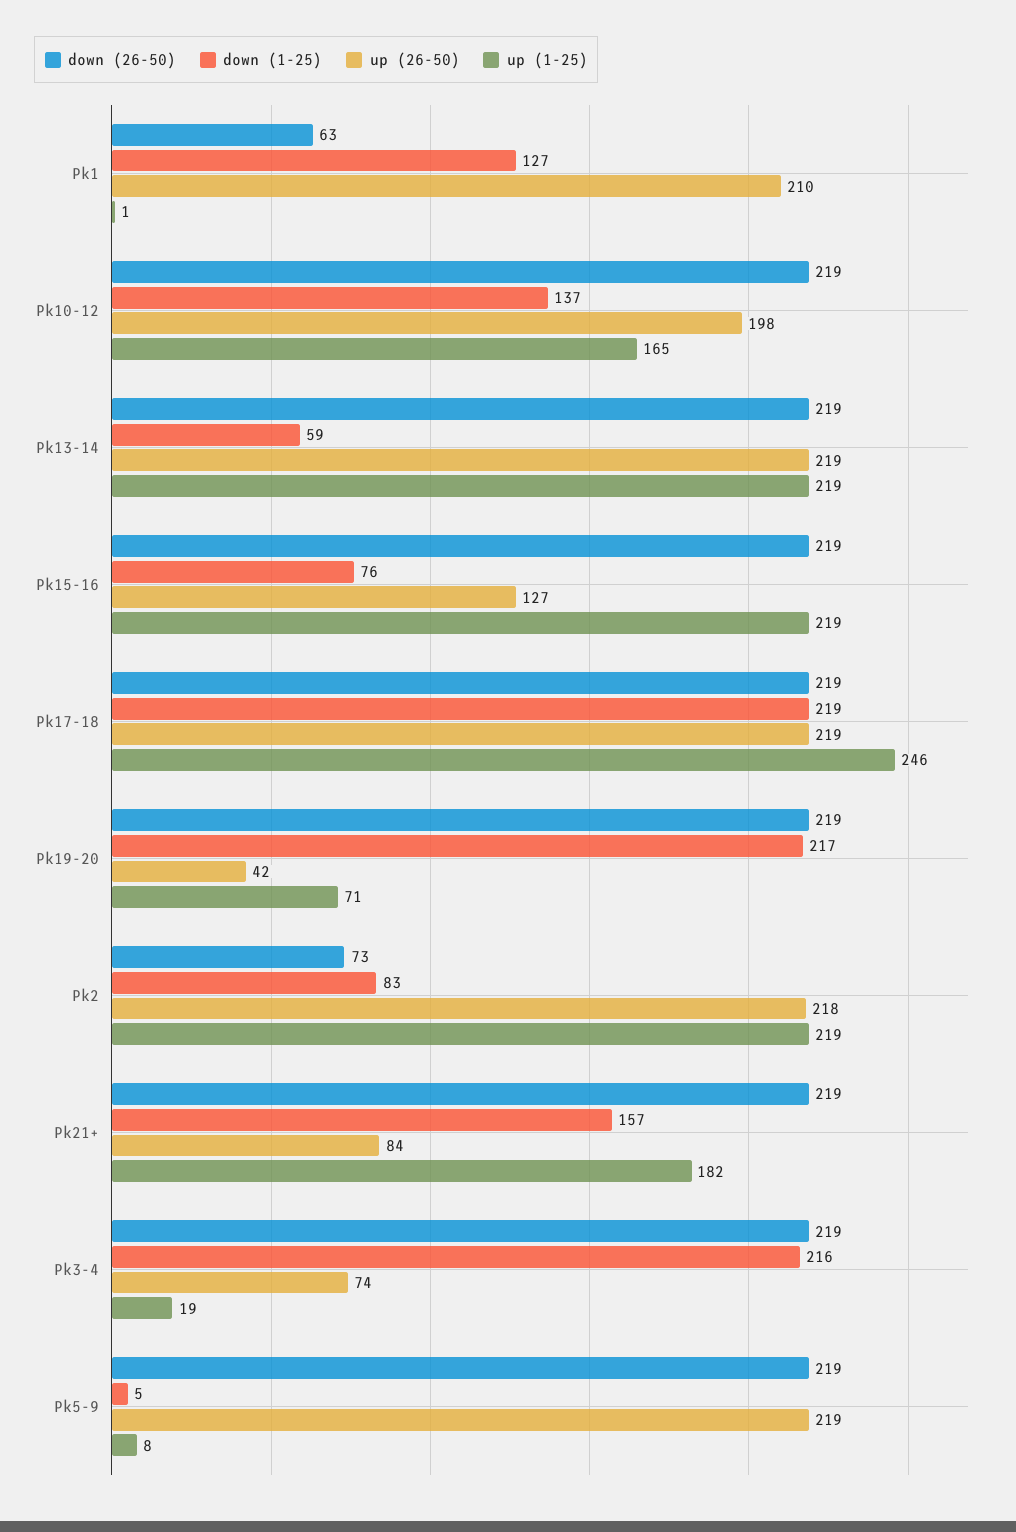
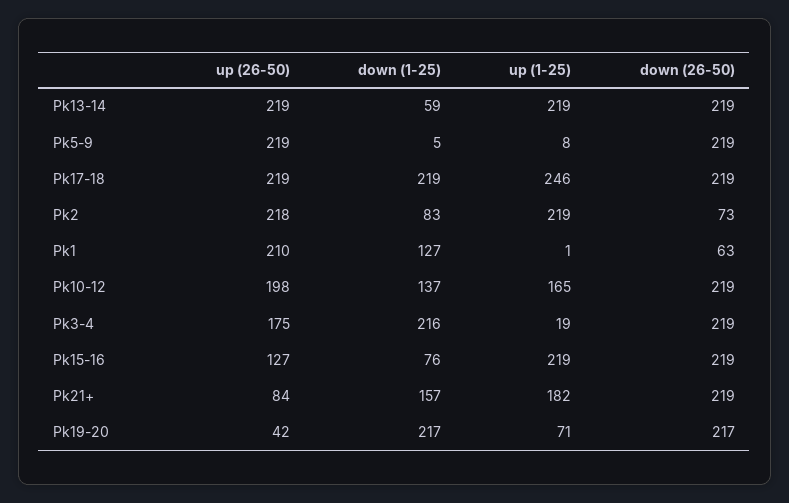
  {
    "down (26-50)": {
      "Pk1": 63,
      "Pk10-12": 219,
      "Pk13-14": 219,
      "Pk15-16": 219,
      "Pk17-18": 219,
-     "Pk19-20": 219,
+     "Pk19-20": 217,
      "Pk2": 73,
      "Pk21+": 219,
      "Pk3-4": 219,
      "Pk5-9": 219
    },
    "down (1-25)": {
      "Pk1": 127,
      "Pk10-12": 137,
      "Pk13-14": 59,
      "Pk15-16": 76,
      "Pk17-18": 219,
      "Pk19-20": 217,
      "Pk2": 83,
      "Pk21+": 157,
      "Pk3-4": 216,
      "Pk5-9": 5
    },
    "up (26-50)": {
      "Pk1": 210,
      "Pk10-12": 198,
      "Pk13-14": 219,
      "Pk15-16": 127,
      "Pk17-18": 219,
      "Pk19-20": 42,
      "Pk2": 218,
      "Pk21+": 84,
-     "Pk3-4": 74,
+     "Pk3-4": 175,
      "Pk5-9": 219
    },
    "up (1-25)": {
      "Pk1": 1,
      "Pk10-12": 165,
      "Pk13-14": 219,
      "Pk15-16": 219,
      "Pk17-18": 246,
      "Pk19-20": 71,
      "Pk2": 219,
      "Pk21+": 182,
      "Pk3-4": 19,
      "Pk5-9": 8
    }
  }

